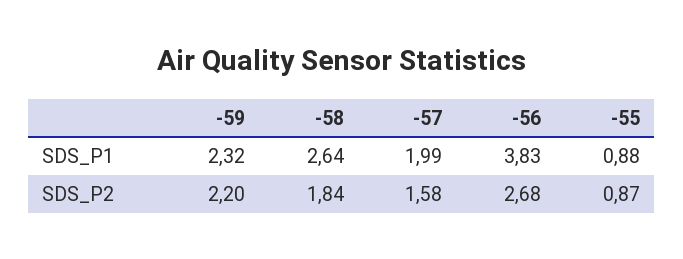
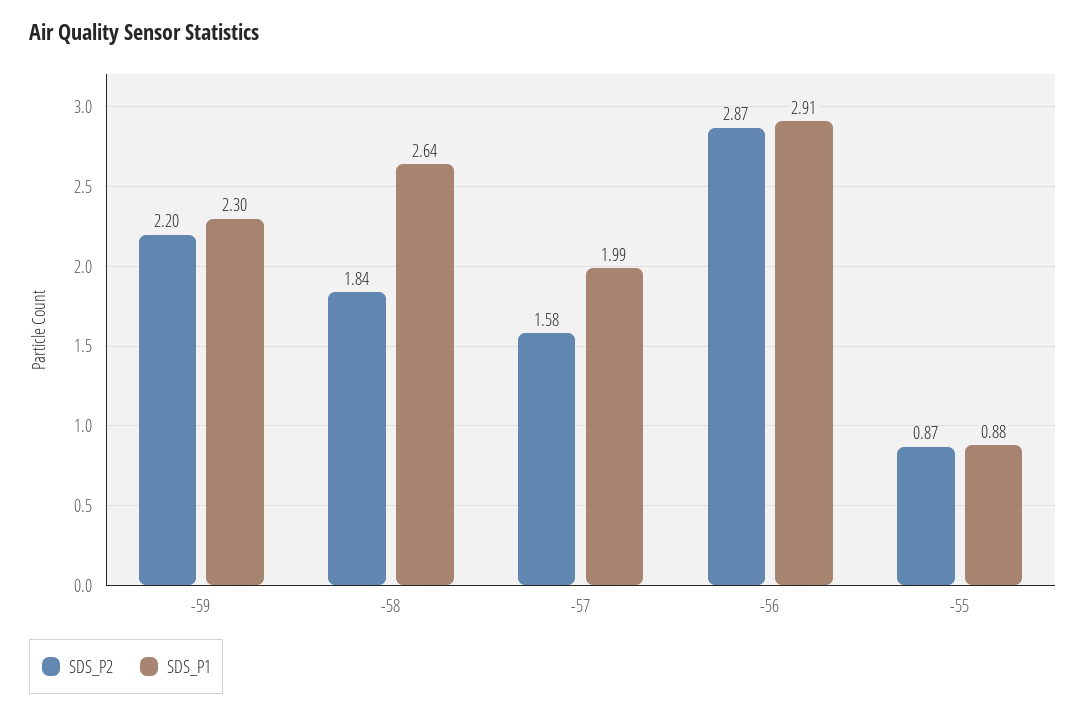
  {
    "SDS_P1": {
-     "-59": 2.32,
+     "-59": 2.3,
      "-58": 2.64,
      "-57": 1.99,
-     "-56": 3.83,
+     "-56": 2.91,
      "-55": 0.88
    },
    "SDS_P2": {
      "-59": 2.2,
      "-58": 1.84,
      "-57": 1.58,
-     "-56": 2.68,
+     "-56": 2.87,
      "-55": 0.87
    }
  }

